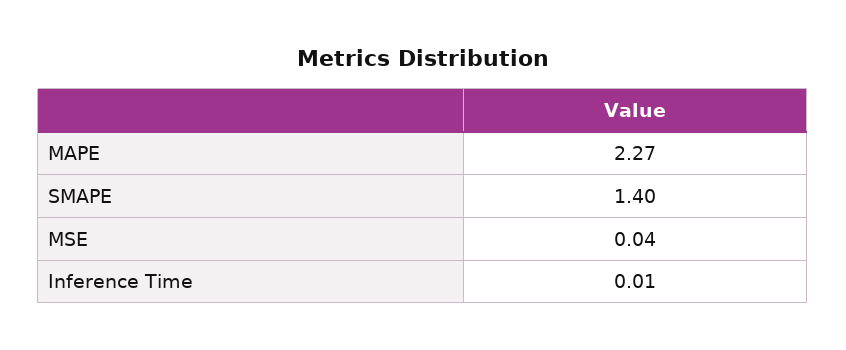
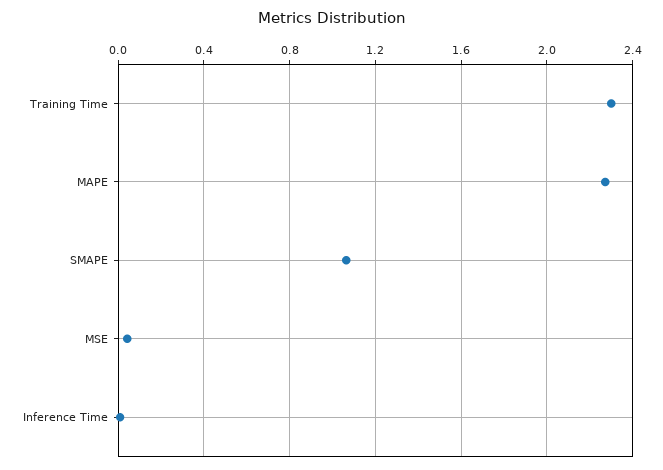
  {
    "MAPE": 2.27,
-   "SMAPE": 1.4,
+   "SMAPE": 1.05,
    "MSE": 0.04,
-   "Inference Time": 0.01
+   "Inference Time": 0.01,
+   "Training Time": 2.3
  }

